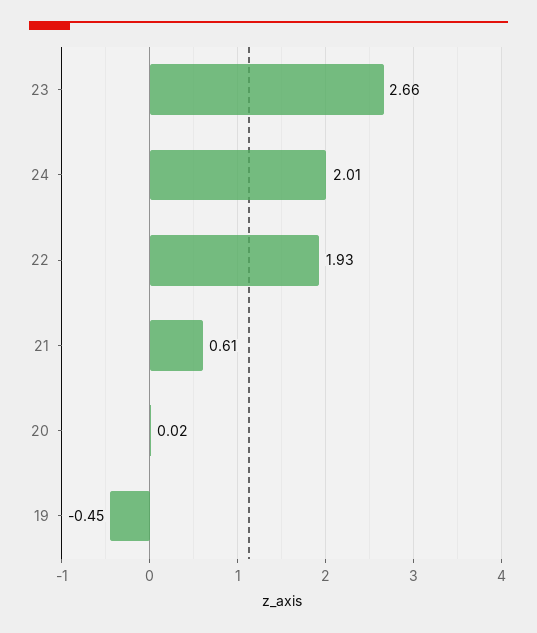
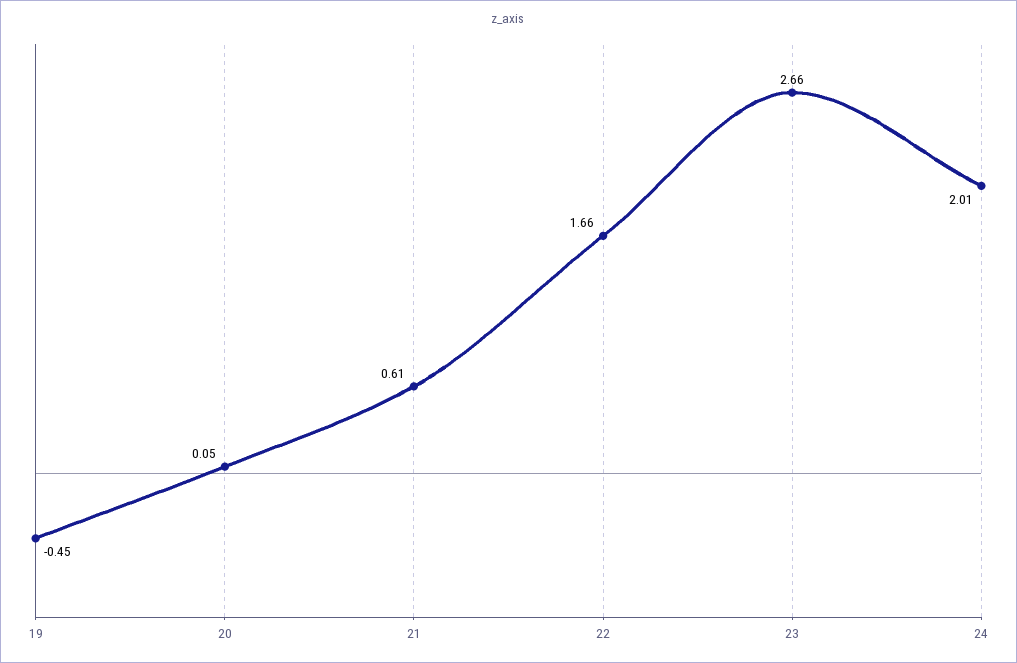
  {
    "23": 2.66,
    "24": 2.01,
-   "22": 1.93,
+   "22": 1.66,
    "21": 0.61,
-   "20": 0.02,
+   "20": 0.05,
    "19": -0.45
  }

